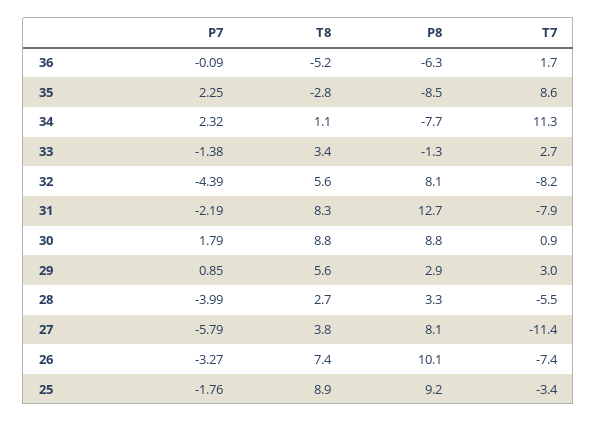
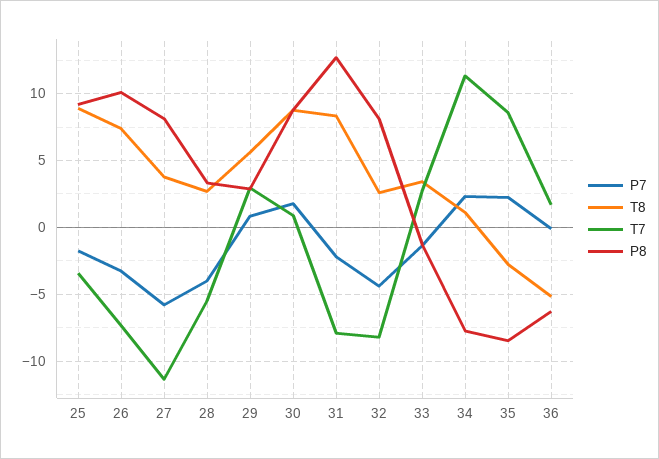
  {
    "P7": {
      "36": -0.09,
      "35": 2.25,
      "34": 2.32,
      "33": -1.38,
      "32": -4.39,
      "31": -2.19,
      "30": 1.79,
      "29": 0.85,
      "28": -3.99,
      "27": -5.79,
      "26": -3.27,
      "25": -1.76
    },
    "T8": {
      "36": -5.2,
      "35": -2.8,
      "34": 1.1,
      "33": 3.4,
-     "32": 5.6,
+     "32": 2.5,
      "31": 8.3,
      "30": 8.8,
      "29": 5.6,
      "28": 2.7,
      "27": 3.8,
      "26": 7.4,
      "25": 8.9
    },
    "P8": {
      "36": -6.3,
      "35": -8.5,
      "34": -7.7,
      "33": -1.3,
      "32": 8.1,
      "31": 12.7,
      "30": 8.8,
      "29": 2.9,
      "28": 3.3,
      "27": 8.1,
      "26": 10.1,
      "25": 9.2
    },
    "T7": {
      "36": 1.7,
      "35": 8.6,
      "34": 11.3,
      "33": 2.7,
      "32": -8.2,
      "31": -7.9,
      "30": 0.9,
      "29": 3,
      "28": -5.5,
      "27": -11.4,
      "26": -7.4,
      "25": -3.4
    }
  }

